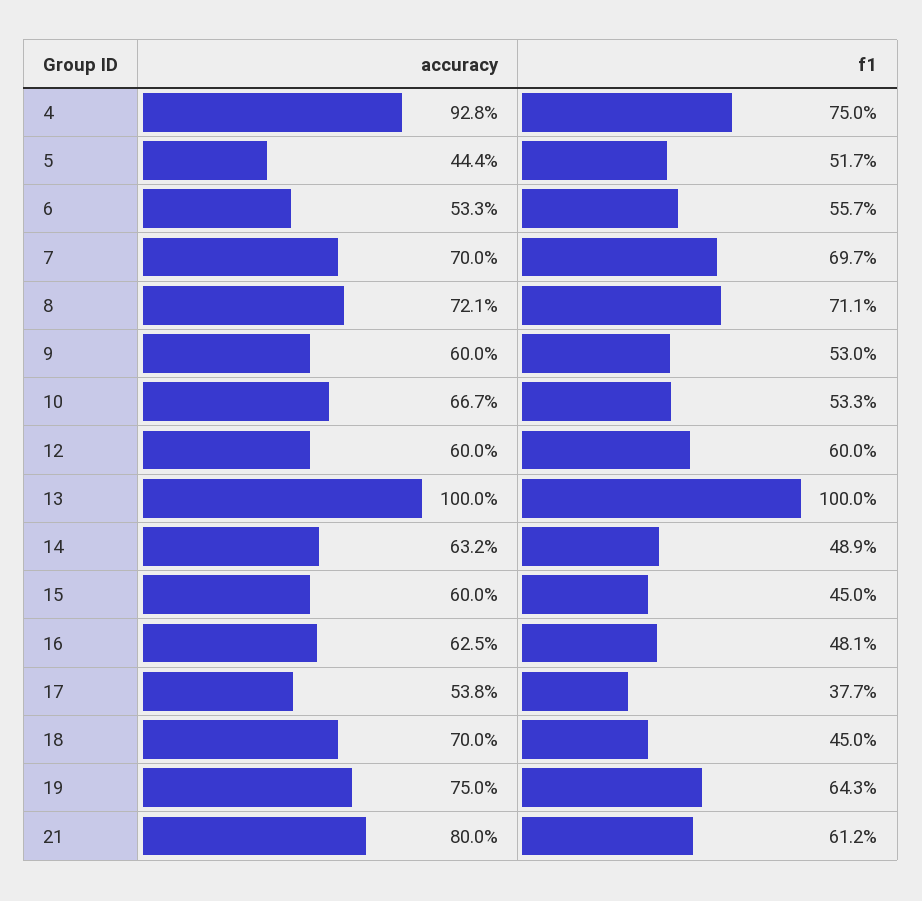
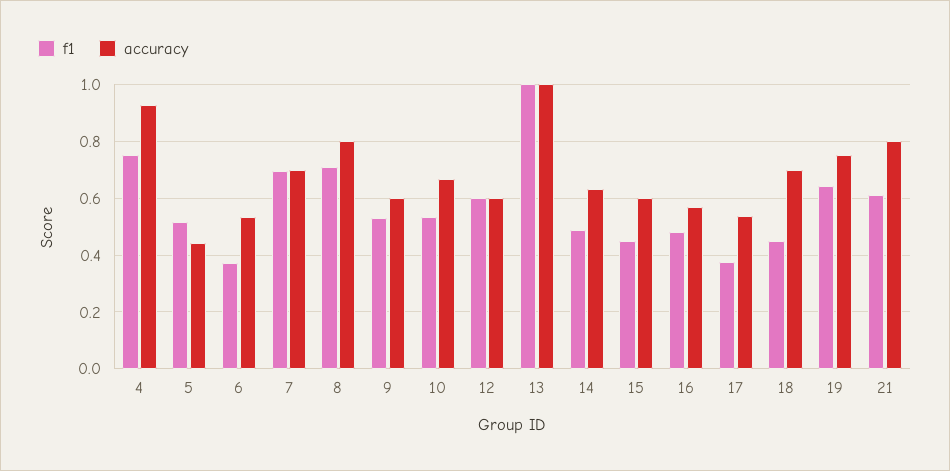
  {
    "accuracy": {
      "4": 0.928,
      "5": 0.444,
      "6": 0.533,
      "7": 0.7,
-     "8": 0.721,
+     "8": 0.8,
      "9": 0.6,
      "10": 0.667,
      "12": 0.6,
      "13": 1,
      "14": 0.632,
      "15": 0.6,
-     "16": 0.625,
+     "16": 0.575,
      "17": 0.538,
      "18": 0.7,
      "19": 0.75,
      "21": 0.8
    },
    "f1": {
      "4": 0.75,
      "5": 0.517,
-     "6": 0.557,
+     "6": 0.375,
      "7": 0.697,
      "8": 0.711,
      "9": 0.53,
      "10": 0.533,
      "12": 0.6,
      "13": 1,
      "14": 0.489,
      "15": 0.45,
      "16": 0.481,
      "17": 0.377,
      "18": 0.45,
      "19": 0.643,
      "21": 0.612
    }
  }

